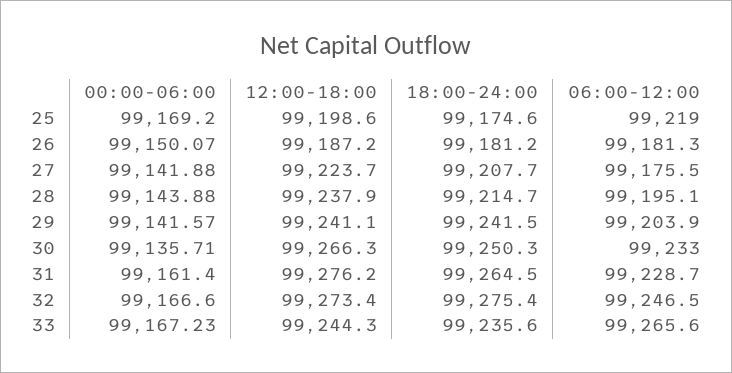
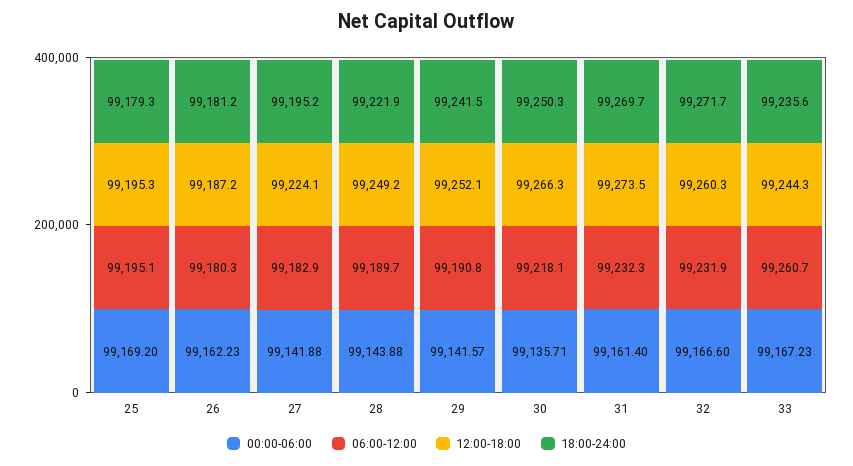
  {
    "00:00-06:00": {
      "25": 99169.2,
-     "26": 99150.07,
+     "26": 99162.23,
      "27": 99141.88,
      "28": 99143.88,
      "29": 99141.57,
      "30": 99135.71,
      "31": 99161.4,
      "32": 99166.6,
      "33": 99167.23
    },
    "12:00-18:00": {
-     "25": 99198.6,
+     "25": 99195.3,
      "26": 99187.2,
-     "27": 99223.7,
+     "27": 99224.1,
-     "28": 99237.9,
+     "28": 99249.2,
-     "29": 99241.1,
+     "29": 99252.1,
      "30": 99266.3,
-     "31": 99276.2,
+     "31": 99273.5,
-     "32": 99273.4,
+     "32": 99260.3,
      "33": 99244.3
    },
    "18:00-24:00": {
-     "25": 99174.6,
+     "25": 99179.3,
      "26": 99181.2,
-     "27": 99207.7,
+     "27": 99195.2,
-     "28": 99214.7,
+     "28": 99221.9,
      "29": 99241.5,
      "30": 99250.3,
-     "31": 99264.5,
+     "31": 99269.7,
-     "32": 99275.4,
+     "32": 99271.7,
      "33": 99235.6
    },
    "06:00-12:00": {
-     "25": 99219,
+     "25": 99195.1,
-     "26": 99181.3,
+     "26": 99180.3,
-     "27": 99175.5,
+     "27": 99182.9,
-     "28": 99195.1,
+     "28": 99189.7,
-     "29": 99203.9,
+     "29": 99190.8,
-     "30": 99233,
+     "30": 99218.1,
-     "31": 99228.7,
+     "31": 99232.3,
-     "32": 99246.5,
+     "32": 99231.9,
-     "33": 99265.6
+     "33": 99260.7
    }
  }

